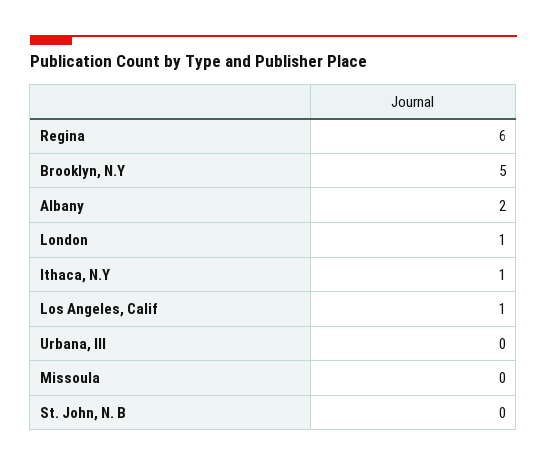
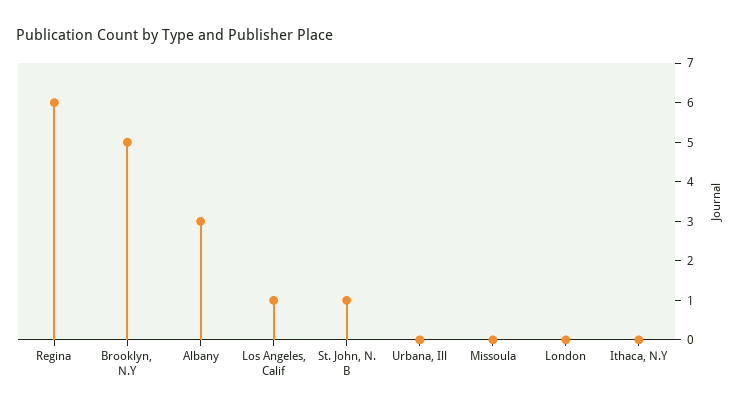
  {
    "Regina": 6,
    "Brooklyn, N.Y": 5,
-   "Albany": 2,
+   "Albany": 3,
-   "London": 1,
+   "London": 0,
-   "Ithaca, N.Y": 1,
+   "Ithaca, N.Y": 0,
    "Los Angeles, Calif": 1,
    "Urbana, Ill": 0,
    "Missoula": 0,
-   "St. John, N. B": 0
+   "St. John, N. B": 1
  }

